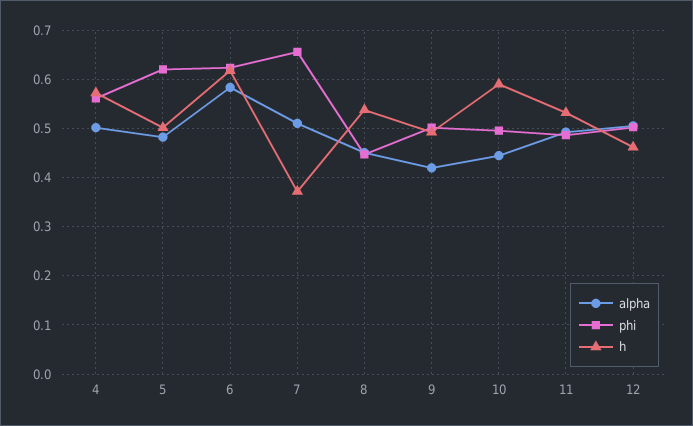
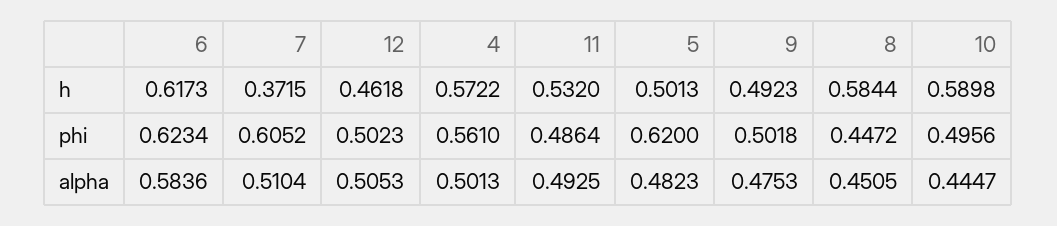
  {
    "alpha": {
      "4": 0.5013,
      "5": 0.4823,
      "6": 0.5836,
      "7": 0.5104,
      "8": 0.4505,
-     "9": 0.42,
+     "9": 0.4753,
      "10": 0.4447,
      "11": 0.4925,
      "12": 0.5053
    },
    "phi": {
      "4": 0.561,
      "5": 0.62,
      "6": 0.6234,
-     "7": 0.66,
+     "7": 0.6052,
      "8": 0.4472,
      "9": 0.5018,
      "10": 0.4956,
      "11": 0.4864,
      "12": 0.5023
    },
    "h": {
      "4": 0.5722,
      "5": 0.5013,
      "6": 0.6173,
      "7": 0.3715,
-     "8": 0.54,
+     "8": 0.5844,
      "9": 0.4923,
      "10": 0.5898,
      "11": 0.532,
      "12": 0.4618
    }
  }

